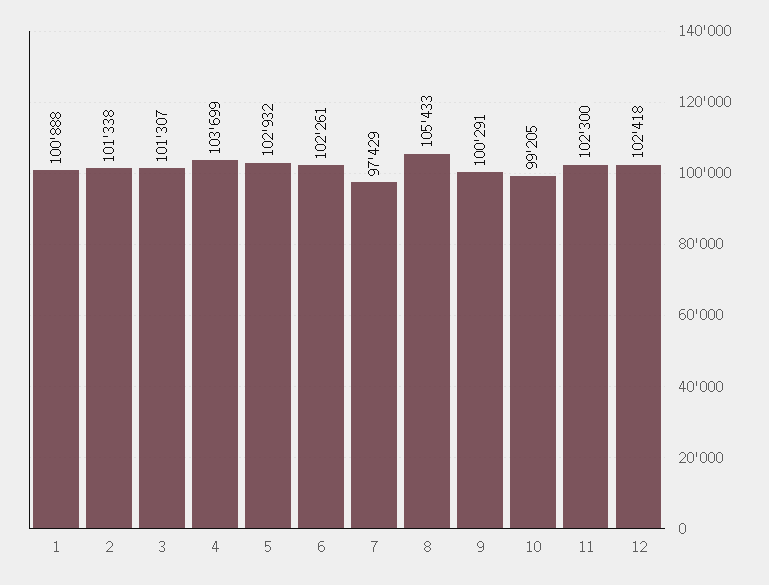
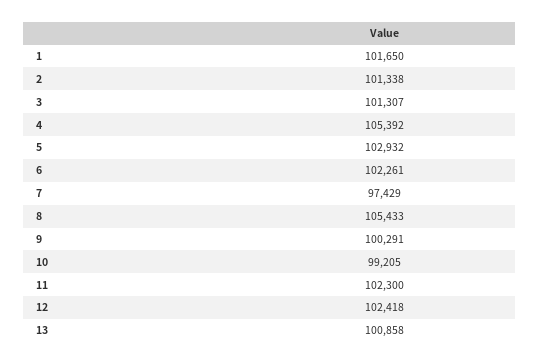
  {
-   "1": 100888,
+   "1": 101650,
    "2": 101338,
    "3": 101307,
-   "4": 103699,
+   "4": 105392,
    "5": 102932,
    "6": 102261,
    "7": 97429,
    "8": 105433,
    "9": 100291,
    "10": 99205,
    "11": 102300,
-   "12": 102418
+   "12": 102418,
+   "13": 100858
  }

